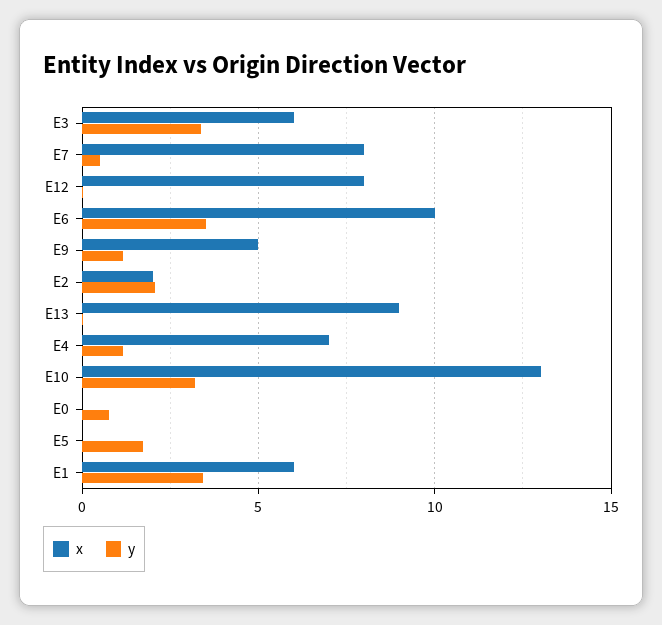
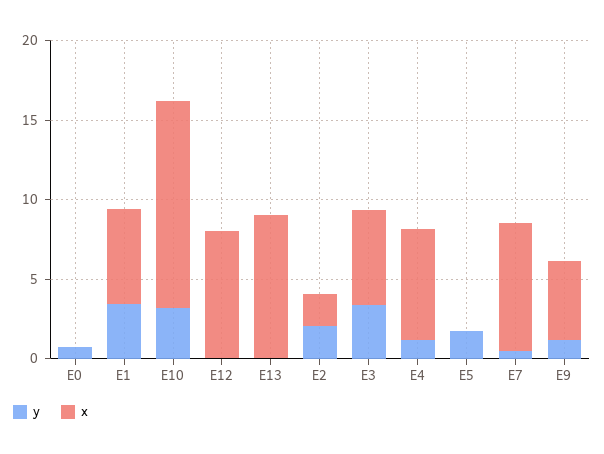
  {
    "x": {
      "E3": 6,
      "E7": 8,
      "E12": 8,
-     "E6": 10,
      "E9": 5,
      "E2": 2,
      "E13": 9,
      "E4": 7,
      "E10": 13,
      "E0": 0,
      "E5": 0,
      "E1": 6
    },
    "y": {
      "E3": 3.5,
      "E7": 0.5,
      "E12": 0,
-     "E6": 3.5,
      "E9": 1,
      "E2": 2,
      "E13": 0,
      "E4": 1,
      "E10": 3,
      "E0": 1,
      "E5": 1.5,
      "E1": 3.5
    }
  }

